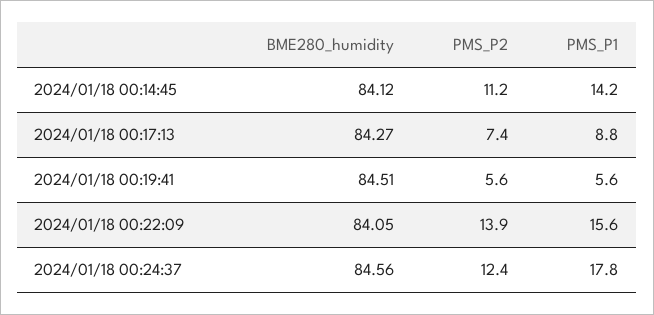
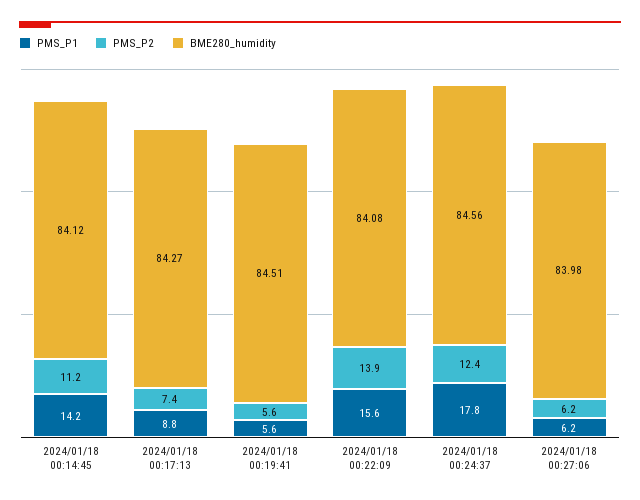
  {
    "BME280_humidity": {
      "2024/01/18 00:14:45": 84.12,
      "2024/01/18 00:17:13": 84.27,
      "2024/01/18 00:19:41": 84.51,
-     "2024/01/18 00:22:09": 84.05,
+     "2024/01/18 00:22:09": 84.08,
-     "2024/01/18 00:24:37": 84.56
+     "2024/01/18 00:24:37": 84.56,
+     "2024/01/18 00:27:06": 83.98
    },
    "PMS_P2": {
      "2024/01/18 00:14:45": 11.2,
      "2024/01/18 00:17:13": 7.4,
      "2024/01/18 00:19:41": 5.6,
      "2024/01/18 00:22:09": 13.9,
-     "2024/01/18 00:24:37": 12.4
+     "2024/01/18 00:24:37": 12.4,
+     "2024/01/18 00:27:06": 6.2
    },
    "PMS_P1": {
      "2024/01/18 00:14:45": 14.2,
      "2024/01/18 00:17:13": 8.8,
      "2024/01/18 00:19:41": 5.6,
      "2024/01/18 00:22:09": 15.6,
-     "2024/01/18 00:24:37": 17.8
+     "2024/01/18 00:24:37": 17.8,
+     "2024/01/18 00:27:06": 6.2
    }
  }

